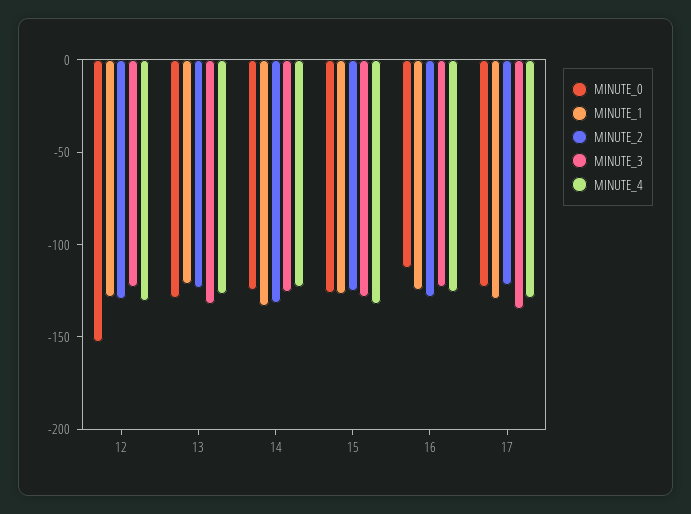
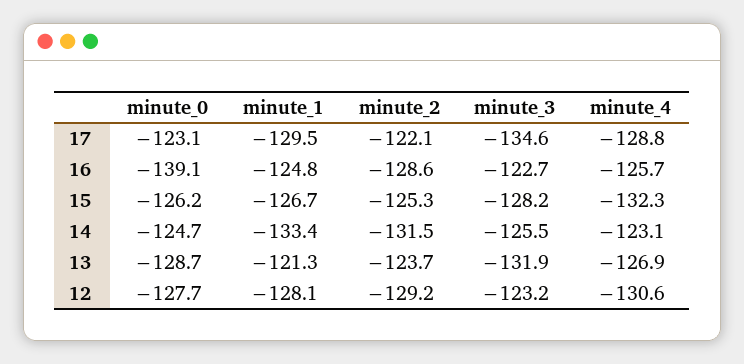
  {
    "MINUTE_0": {
-     "12": -150,
+     "12": -127.7,
      "13": -128.7,
      "14": -124.7,
      "15": -126.2,
-     "16": -110,
+     "16": -139.1,
      "17": -123.1
    },
    "MINUTE_1": {
      "12": -128.1,
      "13": -121.3,
      "14": -133.4,
      "15": -126.7,
      "16": -124.8,
      "17": -129.5
    },
    "MINUTE_2": {
      "12": -129.2,
      "13": -123.7,
      "14": -131.5,
      "15": -125.3,
      "16": -128.6,
      "17": -122.1
    },
    "MINUTE_3": {
      "12": -123.2,
      "13": -131.9,
      "14": -125.5,
      "15": -128.2,
      "16": -122.7,
      "17": -134.6
    },
    "MINUTE_4": {
      "12": -130.6,
      "13": -126.9,
      "14": -123.1,
      "15": -132.3,
      "16": -125.7,
      "17": -128.8
    }
  }

